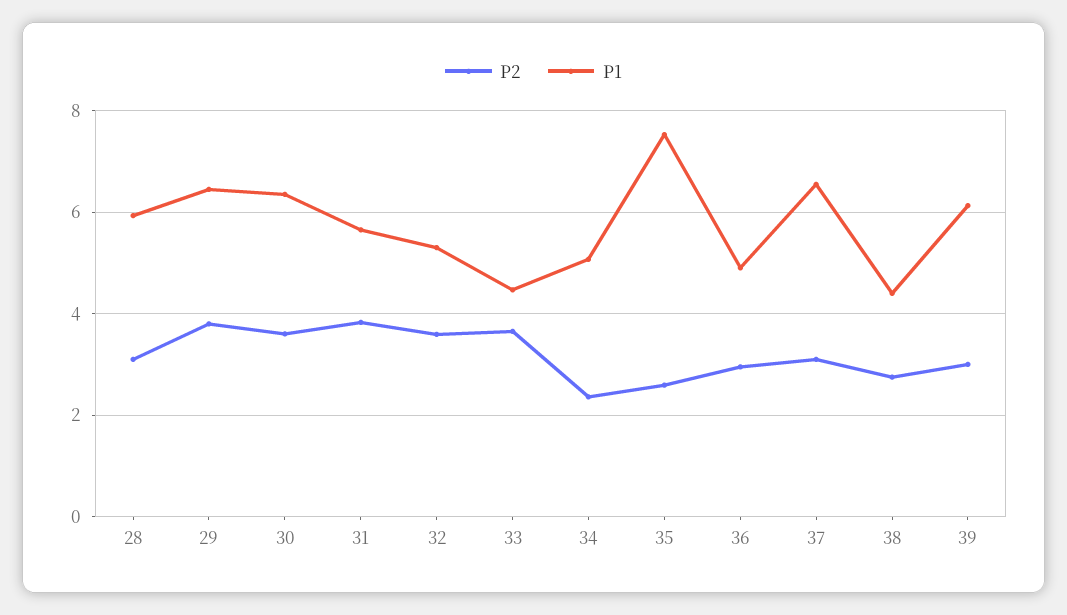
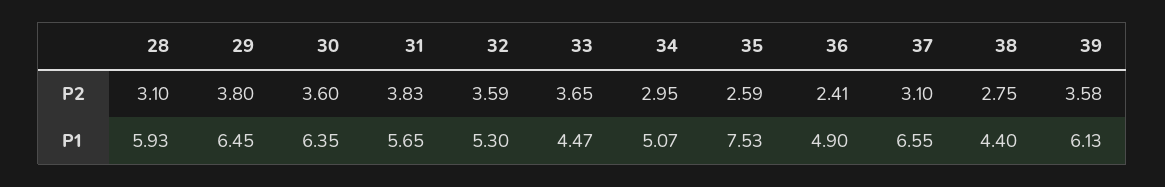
  {
    "P2": {
      "28": 3.1,
      "29": 3.8,
      "30": 3.6,
      "31": 3.83,
      "32": 3.59,
      "33": 3.65,
-     "34": 2.4,
+     "34": 2.95,
      "35": 2.59,
-     "36": 3,
+     "36": 2.41,
      "37": 3.1,
      "38": 2.75,
-     "39": 3
+     "39": 3.58
    },
    "P1": {
      "28": 5.93,
      "29": 6.45,
      "30": 6.35,
      "31": 5.65,
      "32": 5.3,
      "33": 4.47,
      "34": 5.07,
      "35": 7.53,
      "36": 4.9,
      "37": 6.55,
      "38": 4.4,
      "39": 6.13
    }
  }

